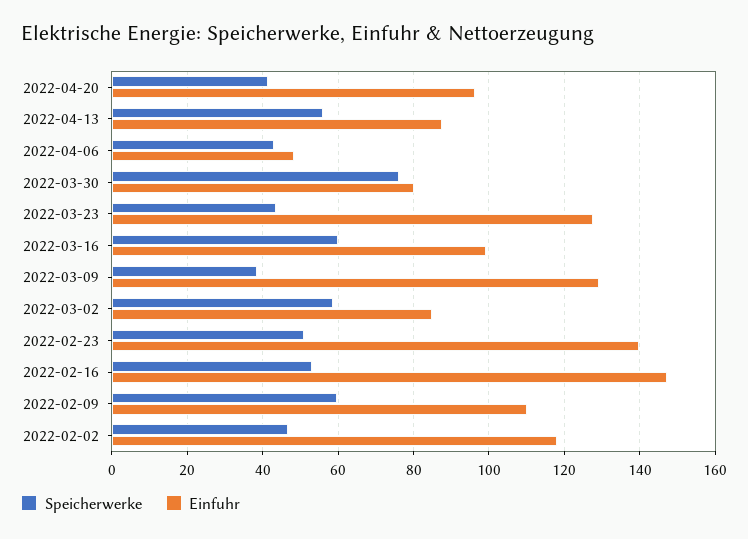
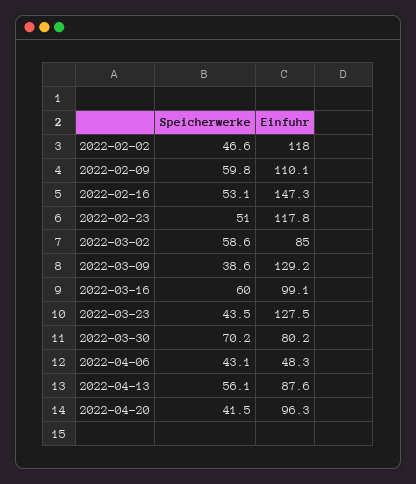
  {
    "Speicherwerke": {
      "2022-04-20": 41.5,
      "2022-04-13": 56.1,
      "2022-04-06": 43.1,
-     "2022-03-30": 76,
+     "2022-03-30": 70.2,
      "2022-03-23": 43.5,
      "2022-03-16": 60,
      "2022-03-09": 38.6,
      "2022-03-02": 58.6,
      "2022-02-23": 51,
      "2022-02-16": 53.1,
      "2022-02-09": 59.8,
      "2022-02-02": 46.6
    },
    "Einfuhr": {
      "2022-04-20": 96.3,
      "2022-04-13": 87.6,
      "2022-04-06": 48.3,
      "2022-03-30": 80.2,
      "2022-03-23": 127.5,
      "2022-03-16": 99.1,
      "2022-03-09": 129.2,
      "2022-03-02": 85,
-     "2022-02-23": 140,
+     "2022-02-23": 117.8,
      "2022-02-16": 147.3,
      "2022-02-09": 110.1,
      "2022-02-02": 118
    }
  }

